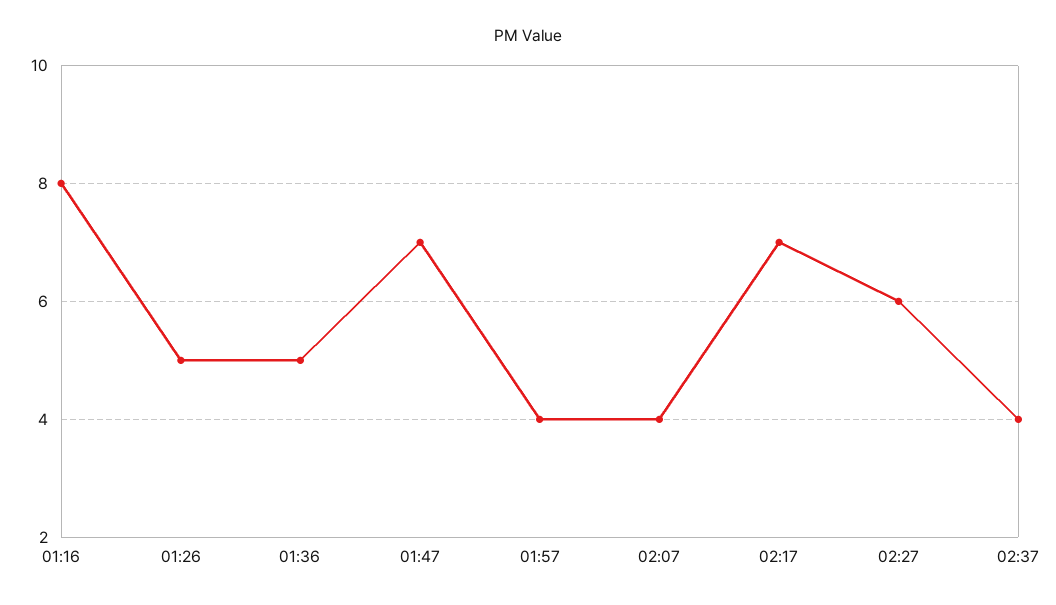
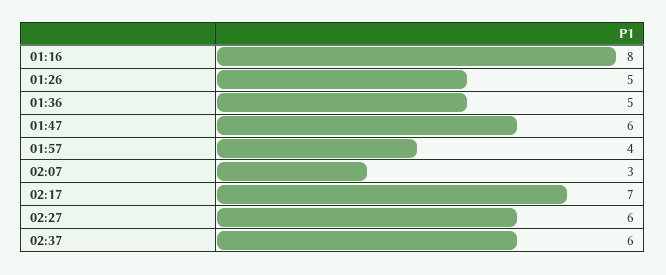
  {
    "01:16": 8,
    "01:26": 5,
    "01:36": 5,
-   "01:47": 7,
+   "01:47": 6,
    "01:57": 4,
-   "02:07": 4,
+   "02:07": 3,
    "02:17": 7,
    "02:27": 6,
-   "02:37": 4
+   "02:37": 6
  }

